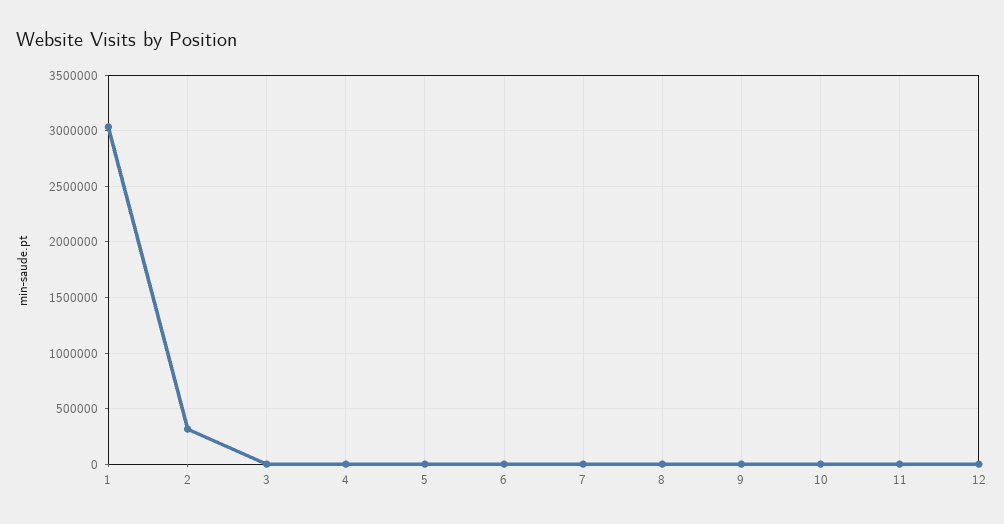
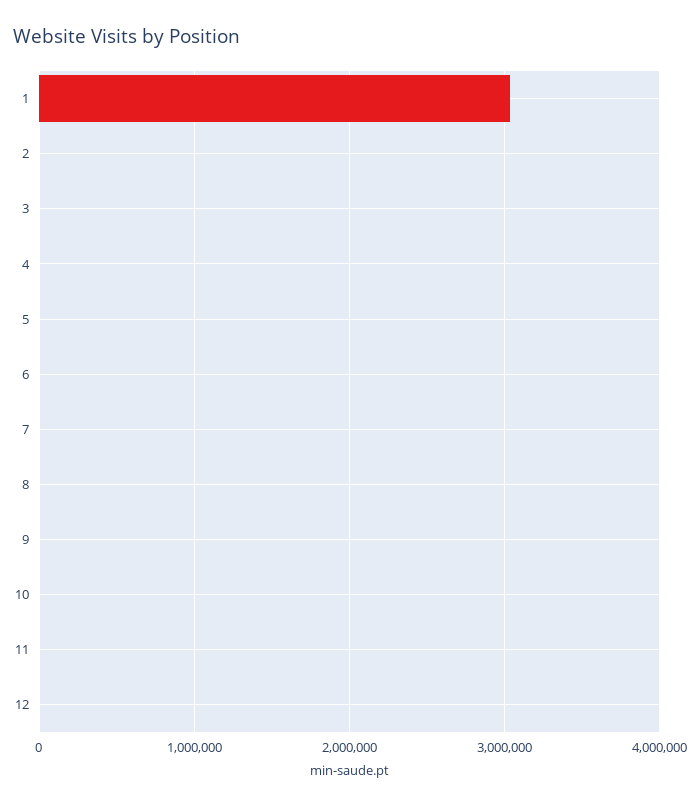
  {
    "1": 3000000,
-   "2": 300000,
+   "2": 0,
    "3": 0,
    "4": 0,
    "5": 0,
    "6": 0,
    "7": 0,
    "8": 0,
    "9": 0,
    "10": 0,
    "11": 0,
    "12": 0
  }

